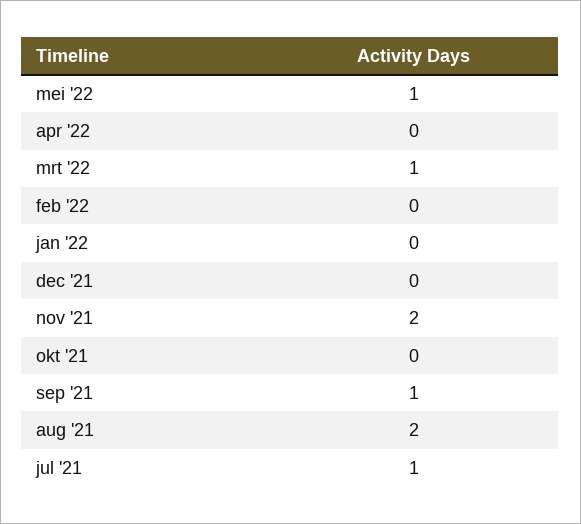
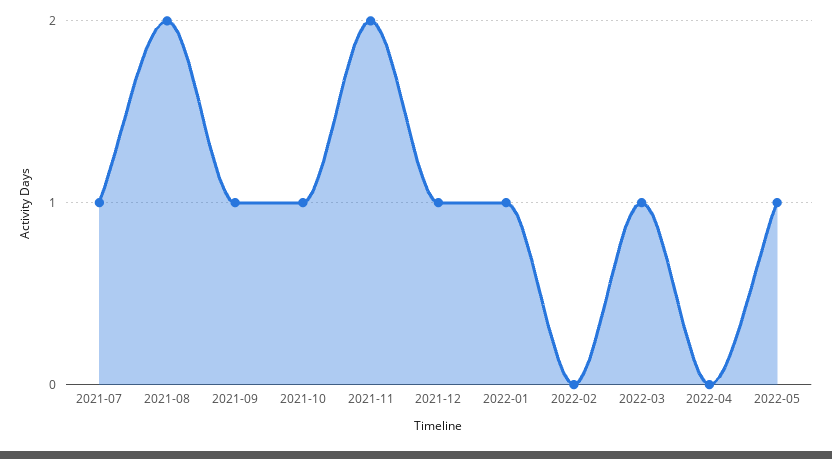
  {
    "mei '22": 1,
    "apr '22": 0,
    "mrt '22": 1,
    "feb '22": 0,
-   "jan '22": 0,
+   "jan '22": 1,
-   "dec '21": 0,
+   "dec '21": 1,
    "nov '21": 2,
-   "okt '21": 0,
+   "okt '21": 1,
    "sep '21": 1,
    "aug '21": 2,
    "jul '21": 1
  }

